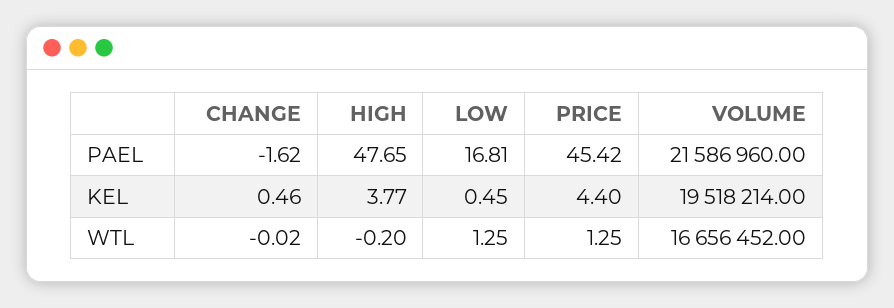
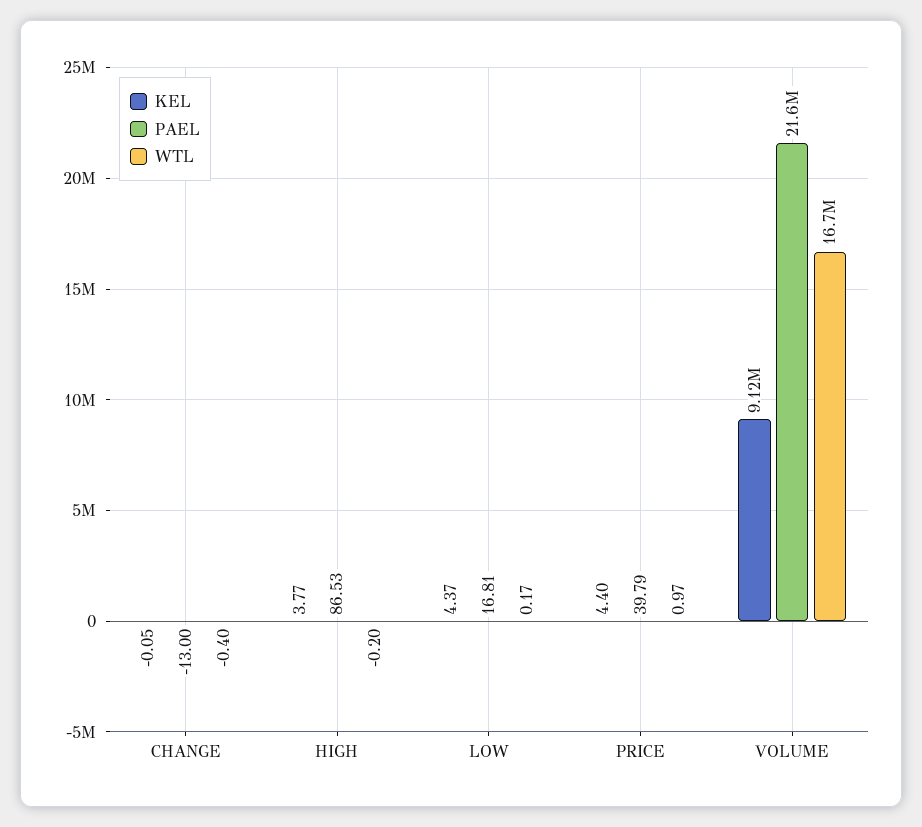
  {
    "PAEL": {
-     "CHANGE": -1.62,
+     "CHANGE": -13,
-     "HIGH": 47.65,
+     "HIGH": 86.53,
      "LOW": 16.81,
-     "PRICE": 45.42,
+     "PRICE": 39.79,
      "VOLUME": 21586960
    },
    "KEL": {
-     "CHANGE": 0.46,
+     "CHANGE": -0.05,
      "HIGH": 3.77,
-     "LOW": 0.45,
+     "LOW": 4.37,
      "PRICE": 4.4,
-     "VOLUME": 19518214
+     "VOLUME": 9120000
    },
    "WTL": {
-     "CHANGE": -0.02,
+     "CHANGE": -0.4,
      "HIGH": -0.2,
-     "LOW": 1.25,
+     "LOW": 0.17,
-     "PRICE": 1.25,
+     "PRICE": 0.97,
      "VOLUME": 16656452
    }
  }

